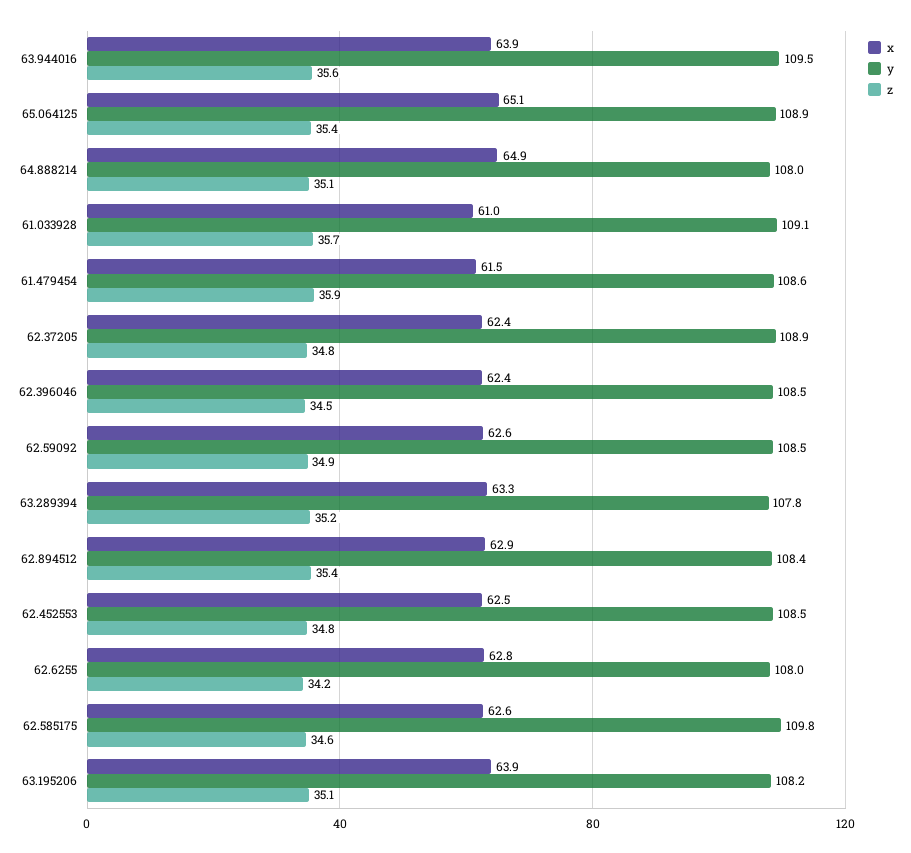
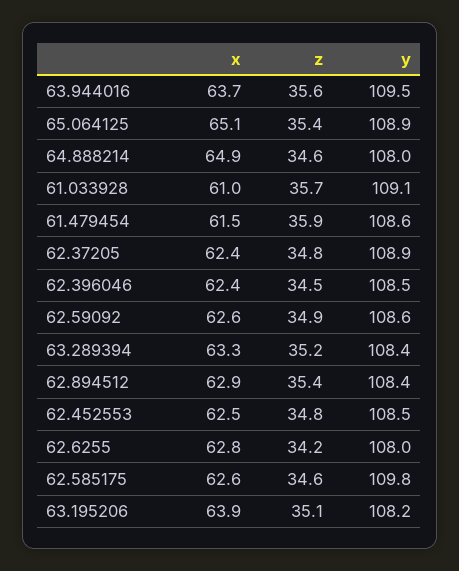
  {
    "x": {
-     "63.944016": 63.9,
+     "63.944016": 63.7,
      "65.064125": 65.1,
      "64.888214": 64.9,
      "61.033928": 61,
      "61.479454": 61.5,
      "62.37205": 62.4,
      "62.396046": 62.4,
      "62.59092": 62.6,
      "63.289394": 63.3,
      "62.894512": 62.9,
      "62.452553": 62.5,
      "62.6255": 62.8,
      "62.585175": 62.6,
      "63.195206": 63.9
    },
    "y": {
      "63.944016": 109.5,
      "65.064125": 108.9,
      "64.888214": 108,
      "61.033928": 109.1,
      "61.479454": 108.6,
      "62.37205": 108.9,
      "62.396046": 108.5,
-     "62.59092": 108.5,
+     "62.59092": 108.6,
-     "63.289394": 107.8,
+     "63.289394": 108.4,
      "62.894512": 108.4,
      "62.452553": 108.5,
      "62.6255": 108,
      "62.585175": 109.8,
      "63.195206": 108.2
    },
    "z": {
      "63.944016": 35.6,
      "65.064125": 35.4,
-     "64.888214": 35.1,
+     "64.888214": 34.6,
      "61.033928": 35.7,
      "61.479454": 35.9,
      "62.37205": 34.8,
      "62.396046": 34.5,
      "62.59092": 34.9,
      "63.289394": 35.2,
      "62.894512": 35.4,
      "62.452553": 34.8,
      "62.6255": 34.2,
      "62.585175": 34.6,
      "63.195206": 35.1
    }
  }

